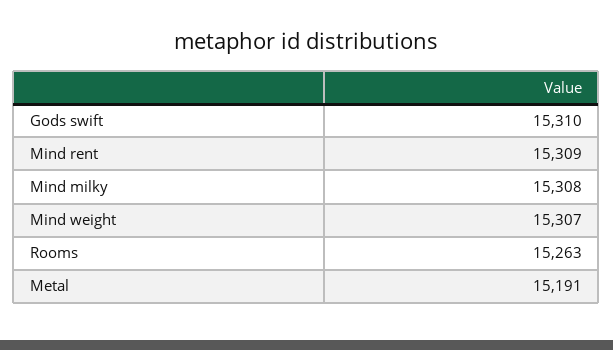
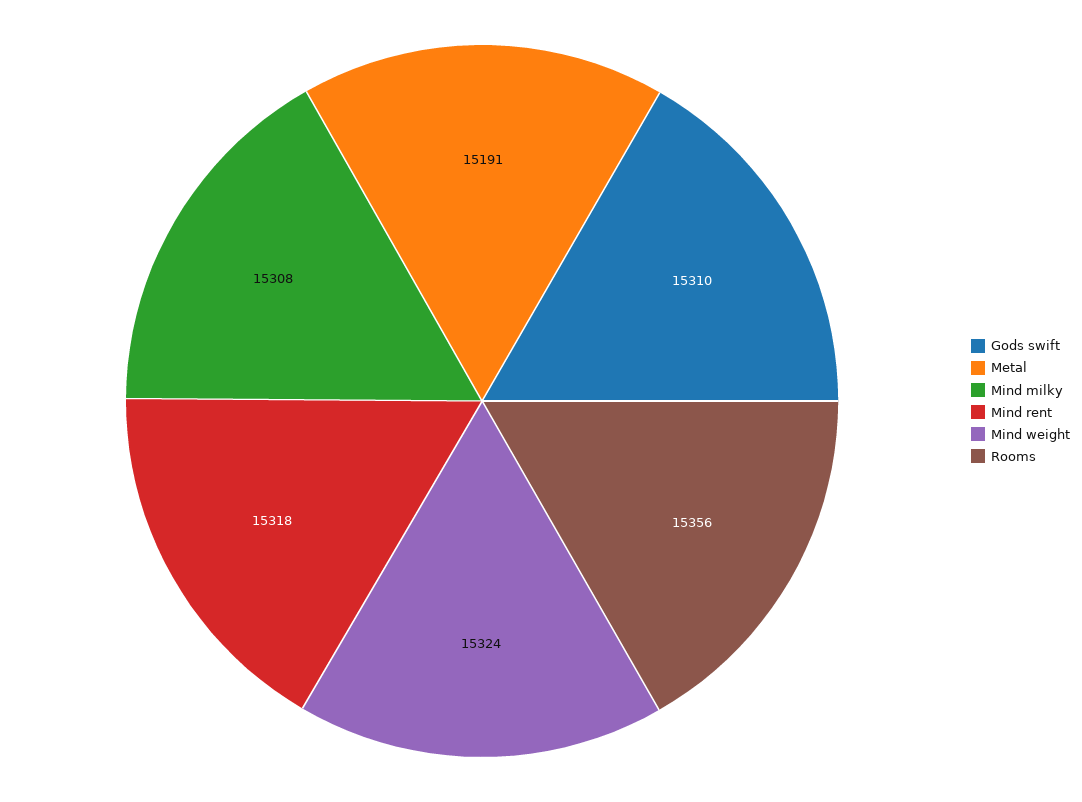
  {
    "Gods swift": 15310,
-   "Mind rent": 15309,
+   "Mind rent": 15318,
    "Mind milky": 15308,
-   "Mind weight": 15307,
+   "Mind weight": 15324,
-   "Rooms": 15263,
+   "Rooms": 15356,
    "Metal": 15191
  }

